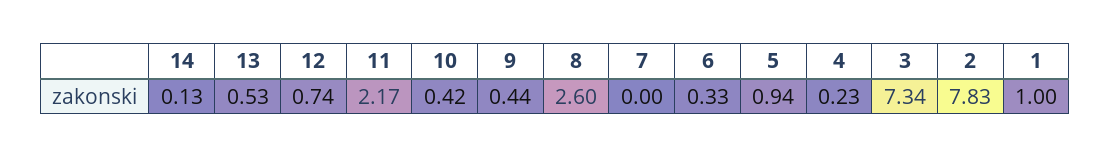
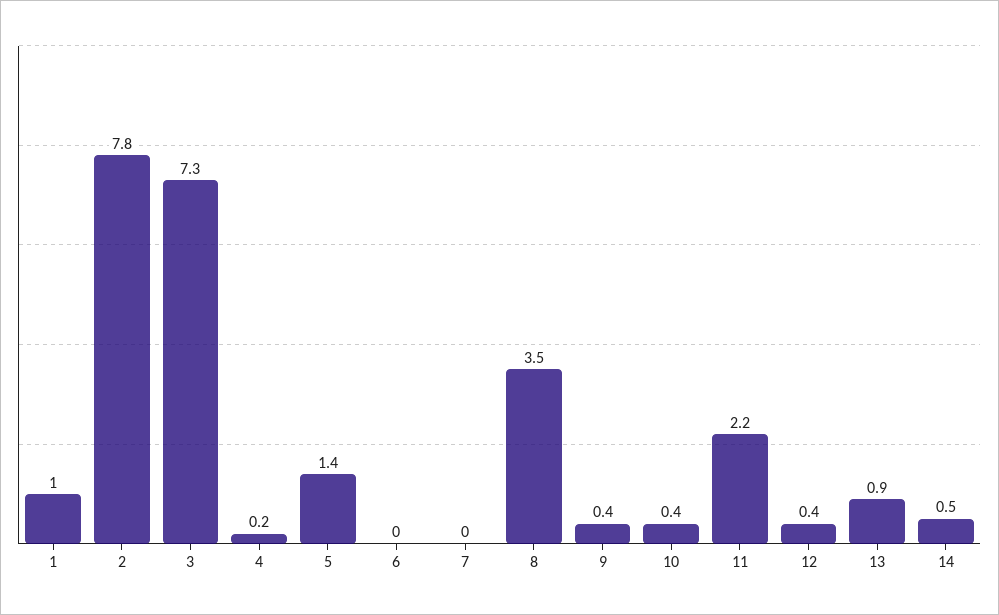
  {
-   "14": 0.13,
+   "14": 0.5,
-   "13": 0.53,
+   "13": 0.9,
-   "12": 0.74,
+   "12": 0.4,
    "11": 2.17,
    "10": 0.42,
    "9": 0.44,
-   "8": 2.6,
+   "8": 3.5,
    "7": 0,
-   "6": 0.33,
+   "6": 0,
-   "5": 0.94,
+   "5": 1.4,
    "4": 0.23,
    "3": 7.34,
    "2": 7.83,
    "1": 1
  }

